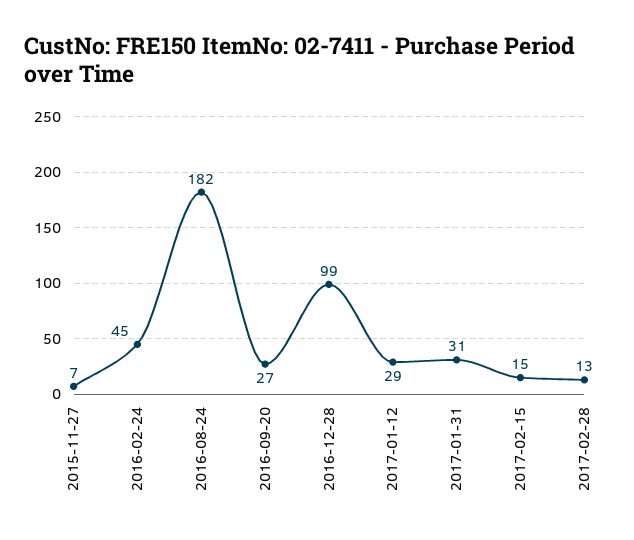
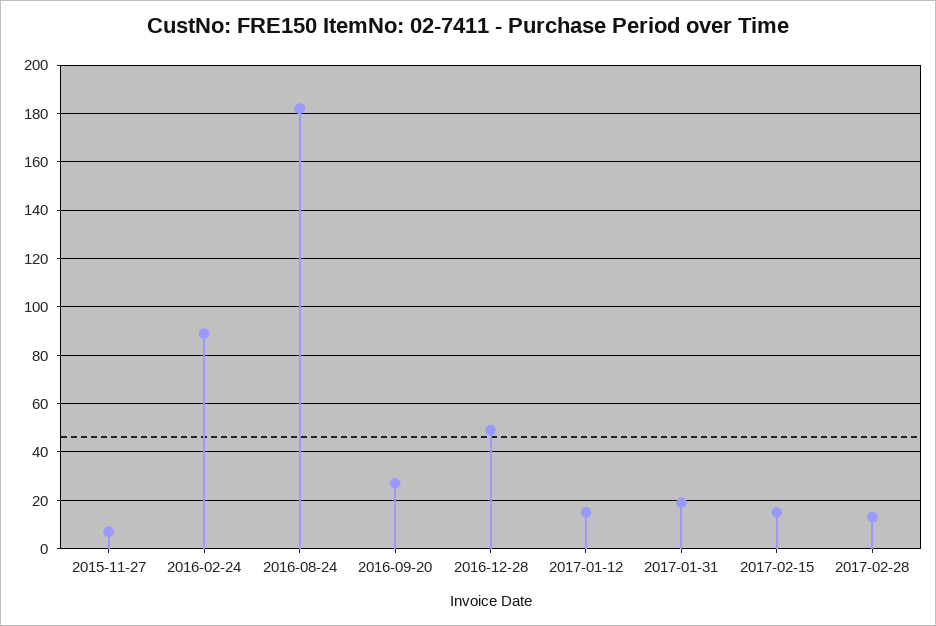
  {
    "2015-11-27": 7,
-   "2016-02-24": 45,
+   "2016-02-24": 90,
    "2016-08-24": 182,
    "2016-09-20": 27,
-   "2016-12-28": 99,
+   "2016-12-28": 50,
-   "2017-01-12": 29,
+   "2017-01-12": 15,
-   "2017-01-31": 31,
+   "2017-01-31": 20,
    "2017-02-15": 15,
    "2017-02-28": 13
  }

